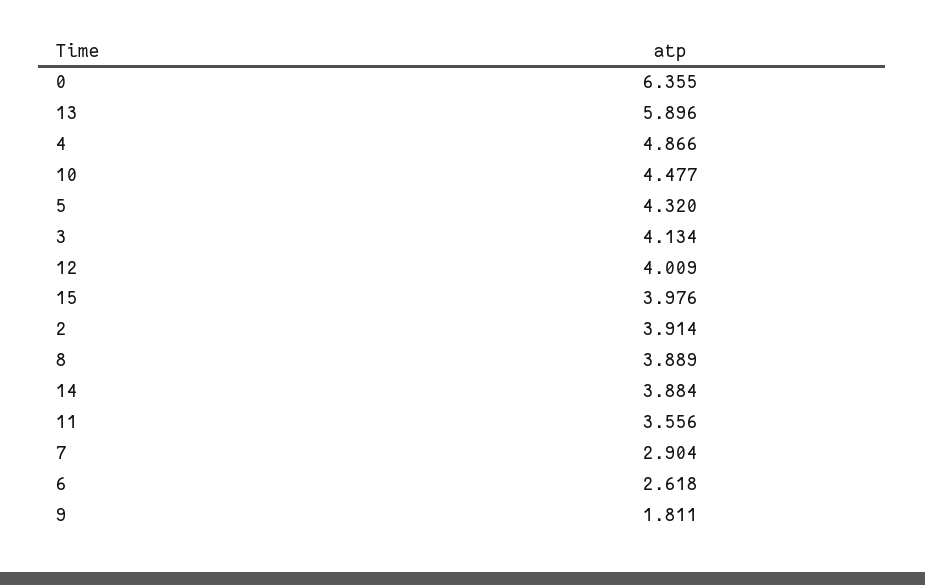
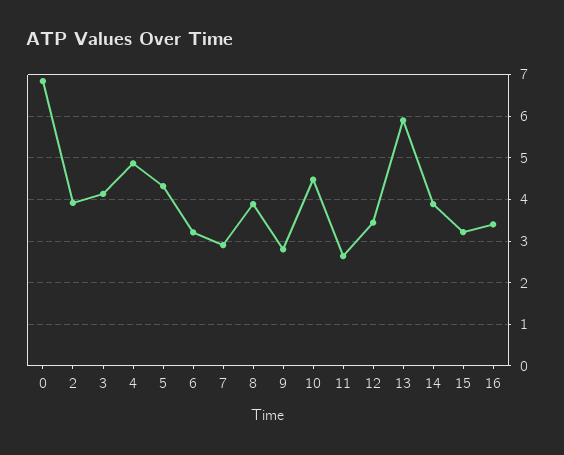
  {
-   "0": 6.355,
+   "0": 6.8,
    "13": 5.896,
    "4": 4.866,
    "10": 4.477,
    "5": 4.32,
    "3": 4.134,
-   "12": 4.009,
+   "12": 3.4,
-   "15": 3.976,
+   "15": 3.2,
    "2": 3.914,
    "8": 3.889,
    "14": 3.884,
-   "11": 3.556,
+   "11": 2.6,
    "7": 2.904,
-   "6": 2.618,
+   "6": 3.2,
-   "9": 1.811
+   "9": 2.8,
+   "16": 3.4
  }

